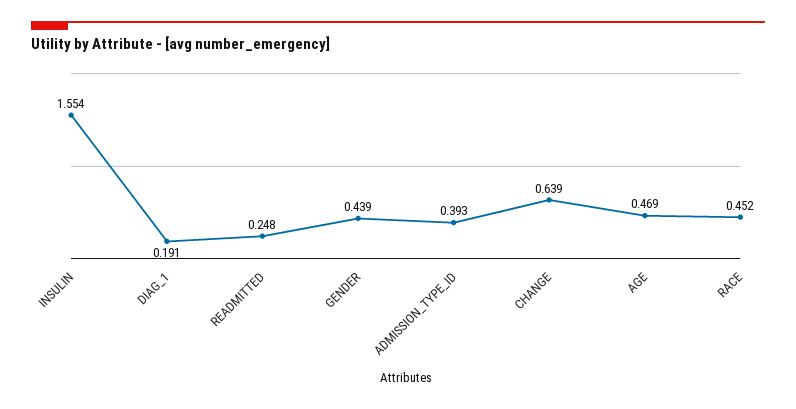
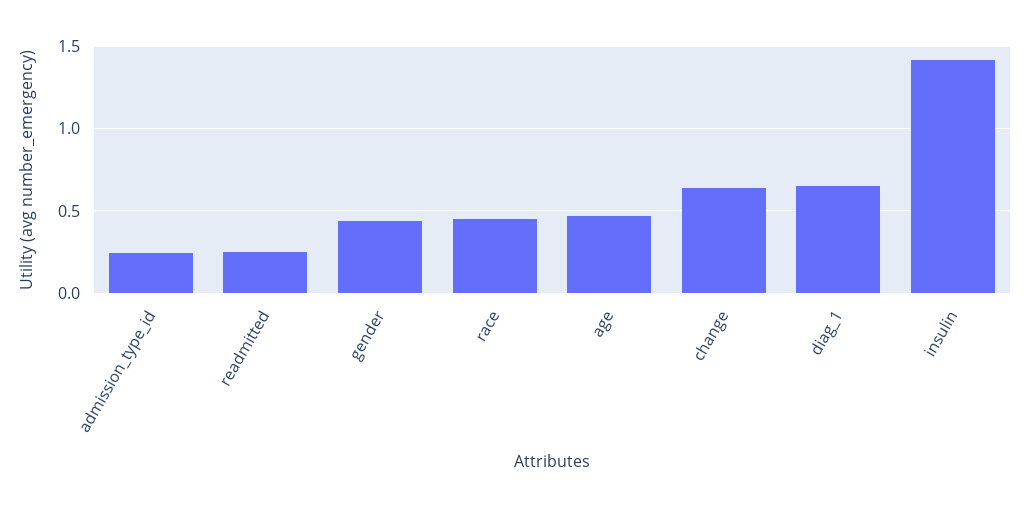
  {
-   "INSULIN": 1.554,
+   "INSULIN": 1.4,
-   "DIAG_1": 0.191,
+   "DIAG_1": 0.65,
    "READMITTED": 0.248,
    "GENDER": 0.439,
-   "ADMISSION_TYPE_ID": 0.393,
+   "ADMISSION_TYPE_ID": 0.25,
    "CHANGE": 0.639,
    "AGE": 0.469,
    "RACE": 0.452
  }

